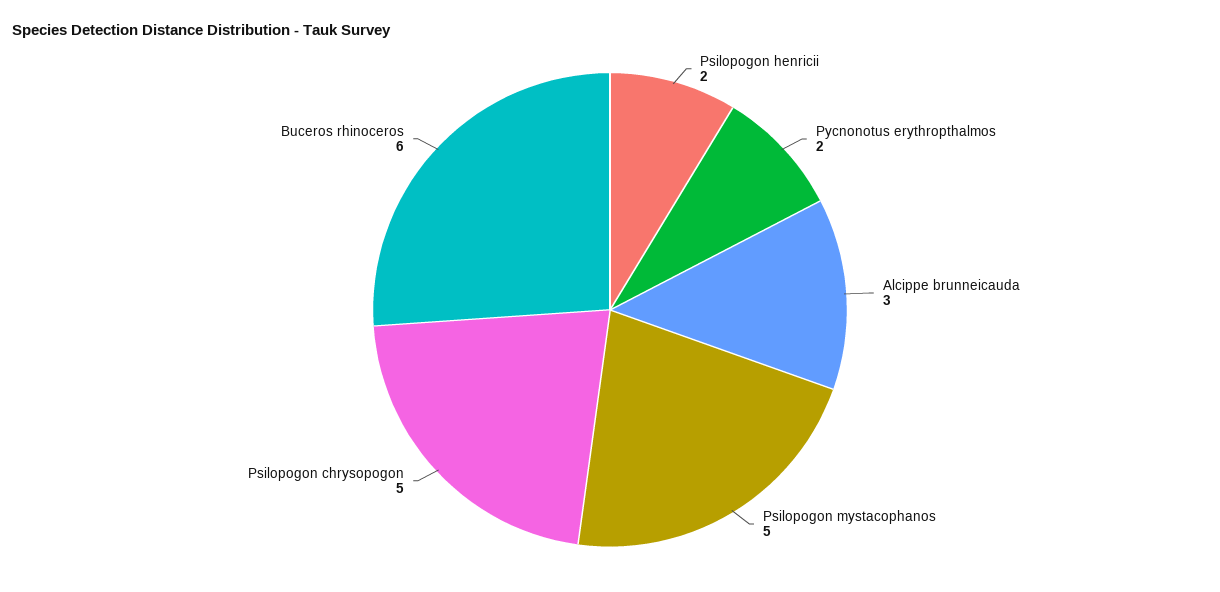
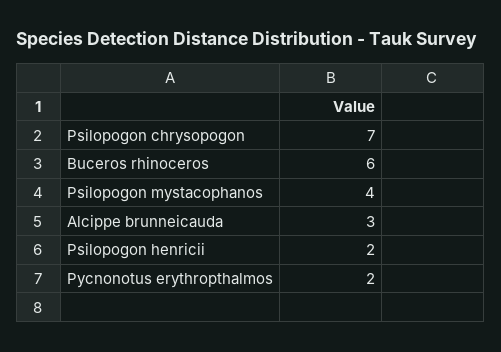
  {
    "Psilopogon henricii": 2,
    "Pycnonotus erythropthalmos": 2,
    "Alcippe brunneicauda": 3,
-   "Psilopogon mystacophanos": 5,
+   "Psilopogon mystacophanos": 4,
-   "Psilopogon chrysopogon": 5,
+   "Psilopogon chrysopogon": 7,
    "Buceros rhinoceros": 6
  }

